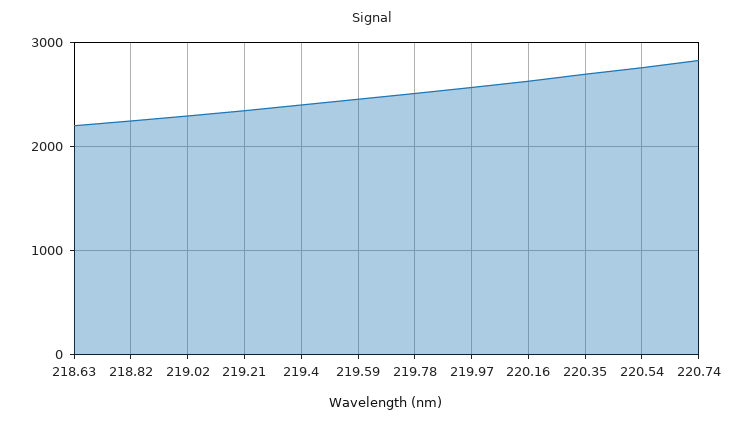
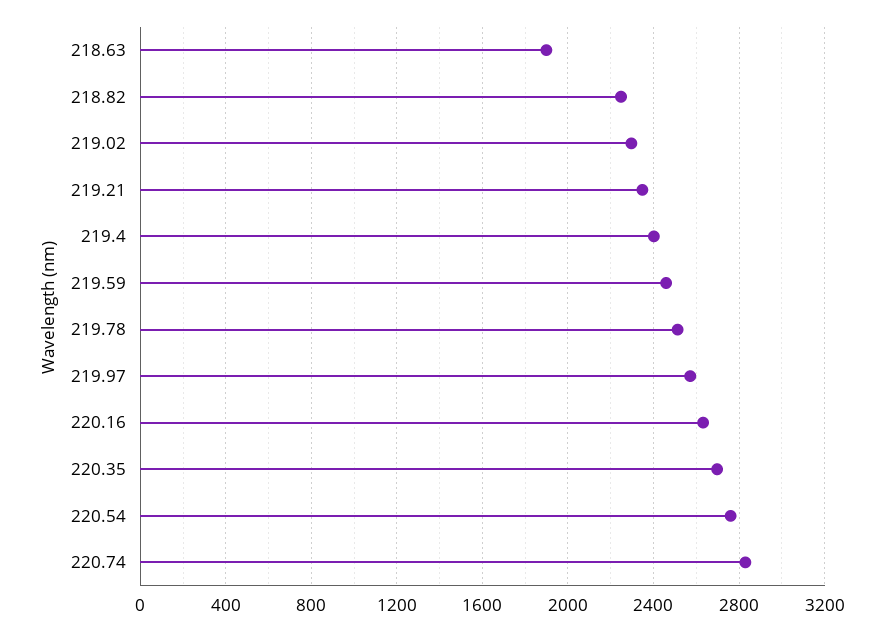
  {
-   "218.63": 2200,
+   "218.63": 1900,
    "218.82": 2250,
    "219.02": 2300,
    "219.21": 2350,
    "219.4": 2400,
    "219.59": 2450,
    "219.78": 2500,
    "219.97": 2550,
    "220.16": 2650,
    "220.35": 2700,
    "220.54": 2750,
    "220.74": 2850
  }

